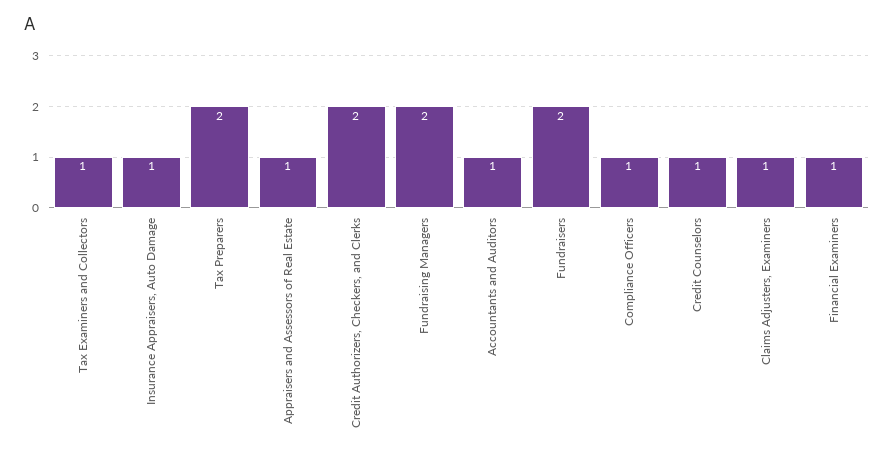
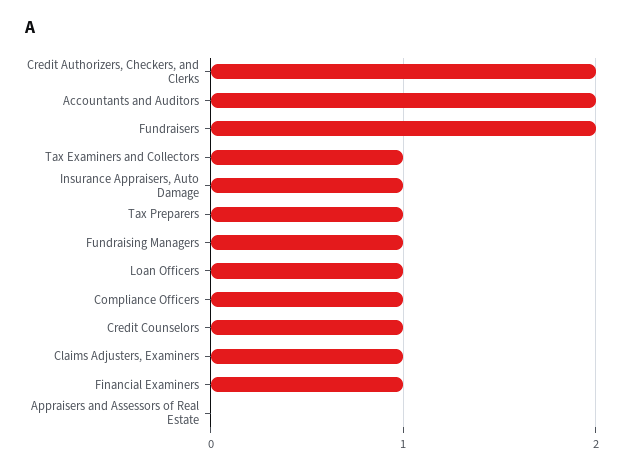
  {
    "Tax Examiners and Collectors": 1,
    "Insurance Appraisers, Auto Damage": 1,
-   "Tax Preparers": 2,
+   "Tax Preparers": 1,
-   "Appraisers and Assessors of Real Estate": 1,
+   "Appraisers and Assessors of Real Estate": 0,
    "Credit Authorizers, Checkers, and Clerks": 2,
-   "Fundraising Managers": 2,
+   "Fundraising Managers": 1,
-   "Accountants and Auditors": 1,
+   "Accountants and Auditors": 2,
    "Fundraisers": 2,
    "Compliance Officers": 1,
    "Credit Counselors": 1,
    "Claims Adjusters, Examiners": 1,
-   "Financial Examiners": 1
+   "Financial Examiners": 1,
+   "Loan Officers": 1
  }

